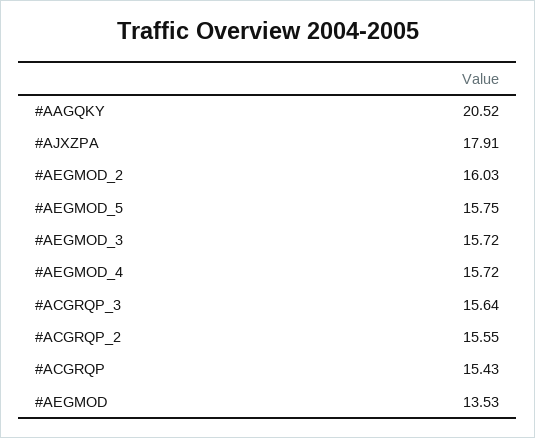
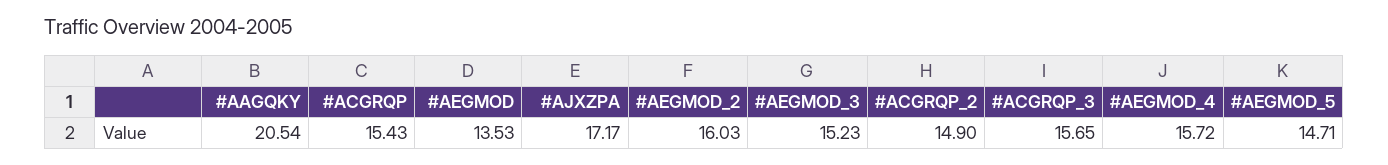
  {
-   "#AAGQKY": 20.52,
+   "#AAGQKY": 20.54,
-   "#AJXZPA": 17.91,
+   "#AJXZPA": 17.17,
    "#AEGMOD_2": 16.03,
-   "#AEGMOD_5": 15.75,
+   "#AEGMOD_5": 14.71,
-   "#AEGMOD_3": 15.72,
+   "#AEGMOD_3": 15.23,
    "#AEGMOD_4": 15.72,
-   "#ACGRQP_3": 15.64,
+   "#ACGRQP_3": 15.65,
-   "#ACGRQP_2": 15.55,
+   "#ACGRQP_2": 14.9,
    "#ACGRQP": 15.43,
    "#AEGMOD": 13.53
  }

